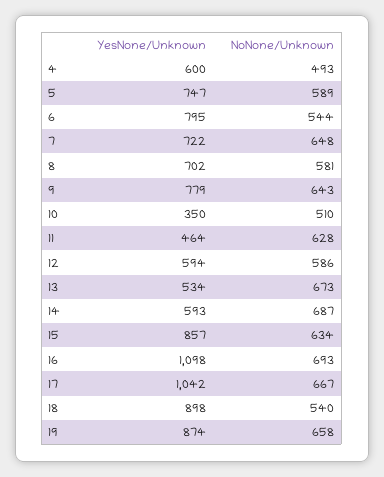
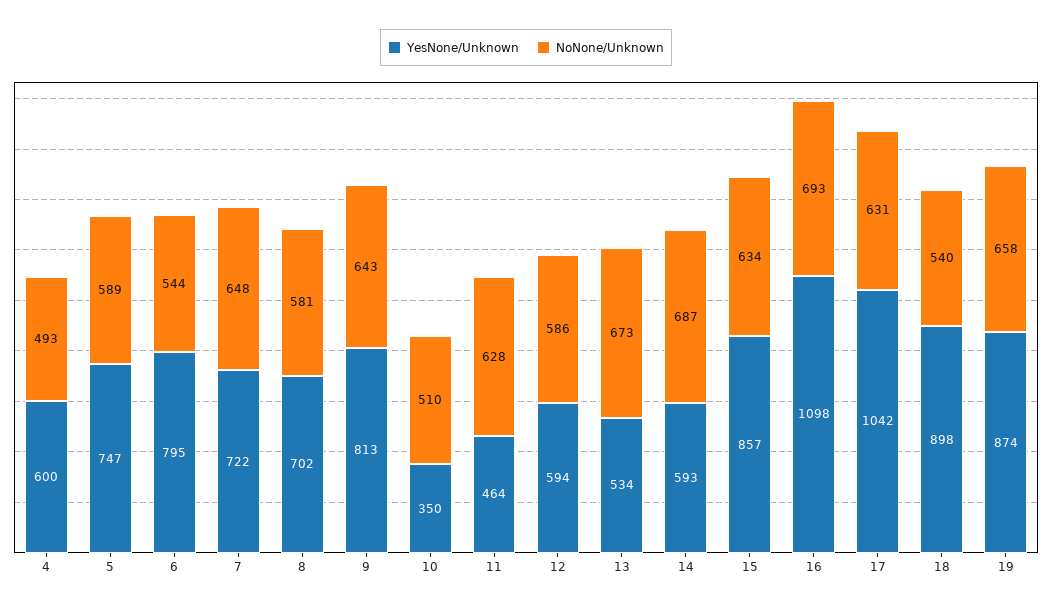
  {
    "YesNone/Unknown": {
      "4": 600,
      "5": 747,
      "6": 795,
      "7": 722,
      "8": 702,
-     "9": 779,
+     "9": 813,
      "10": 350,
      "11": 464,
      "12": 594,
      "13": 534,
      "14": 593,
      "15": 857,
      "16": 1098,
      "17": 1042,
      "18": 898,
      "19": 874
    },
    "NoNone/Unknown": {
      "4": 493,
      "5": 589,
      "6": 544,
      "7": 648,
      "8": 581,
      "9": 643,
      "10": 510,
      "11": 628,
      "12": 586,
      "13": 673,
      "14": 687,
      "15": 634,
      "16": 693,
-     "17": 667,
+     "17": 631,
      "18": 540,
      "19": 658
    }
  }

